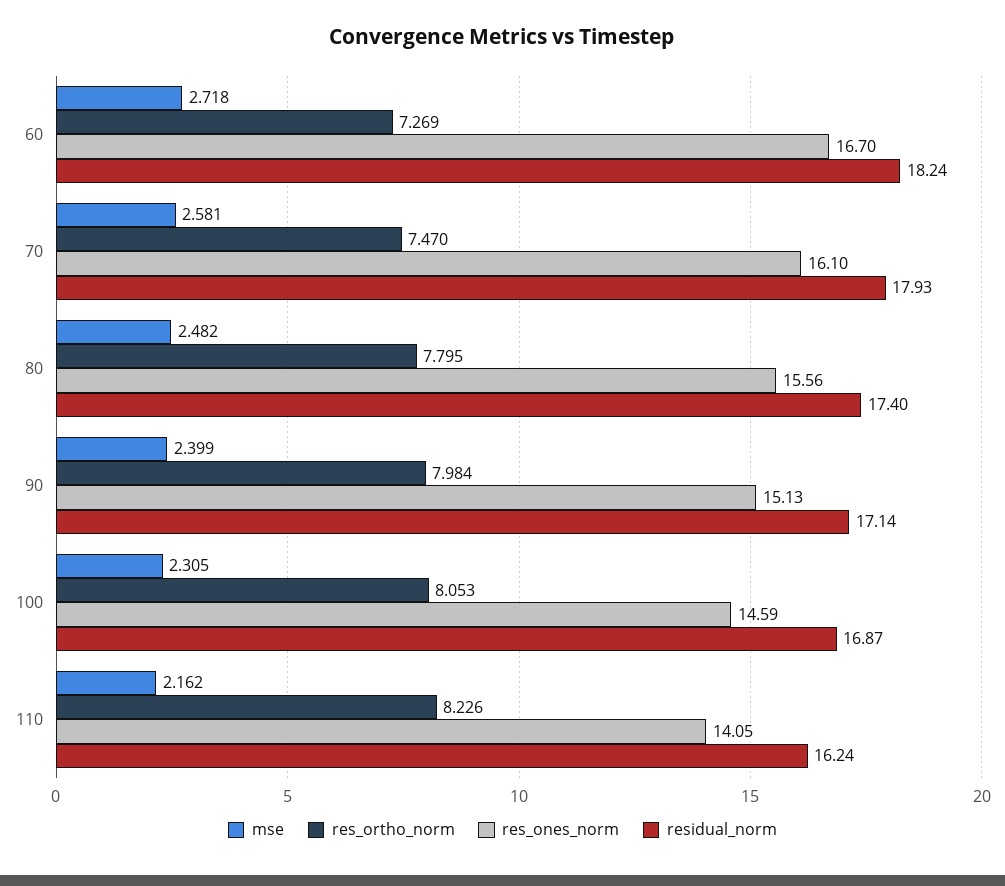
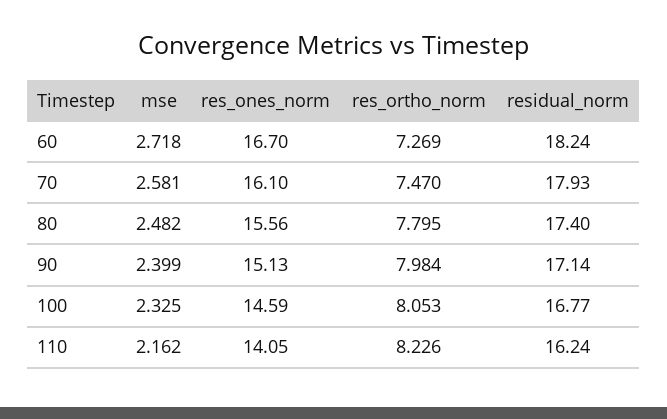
  {
    "mse": {
      "60": 2.718,
      "70": 2.581,
      "80": 2.482,
      "90": 2.399,
-     "100": 2.305,
+     "100": 2.325,
      "110": 2.162
    },
    "res_ortho_norm": {
      "60": 7.269,
      "70": 7.47,
      "80": 7.795,
      "90": 7.984,
      "100": 8.053,
      "110": 8.226
    },
    "res_ones_norm": {
      "60": 16.7,
      "70": 16.1,
      "80": 15.56,
      "90": 15.13,
      "100": 14.59,
      "110": 14.05
    },
    "residual_norm": {
      "60": 18.24,
      "70": 17.93,
      "80": 17.4,
      "90": 17.14,
-     "100": 16.87,
+     "100": 16.77,
      "110": 16.24
    }
  }

